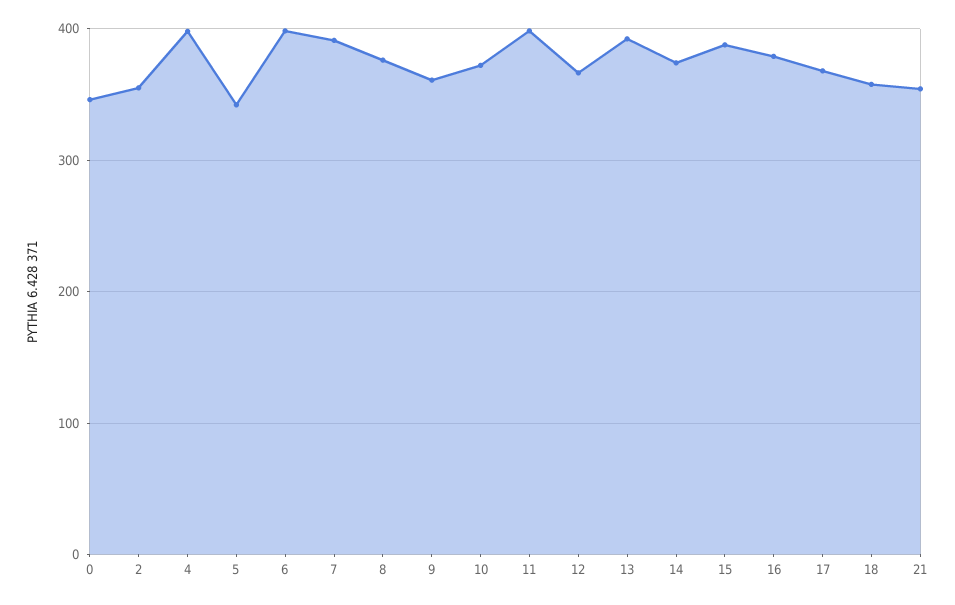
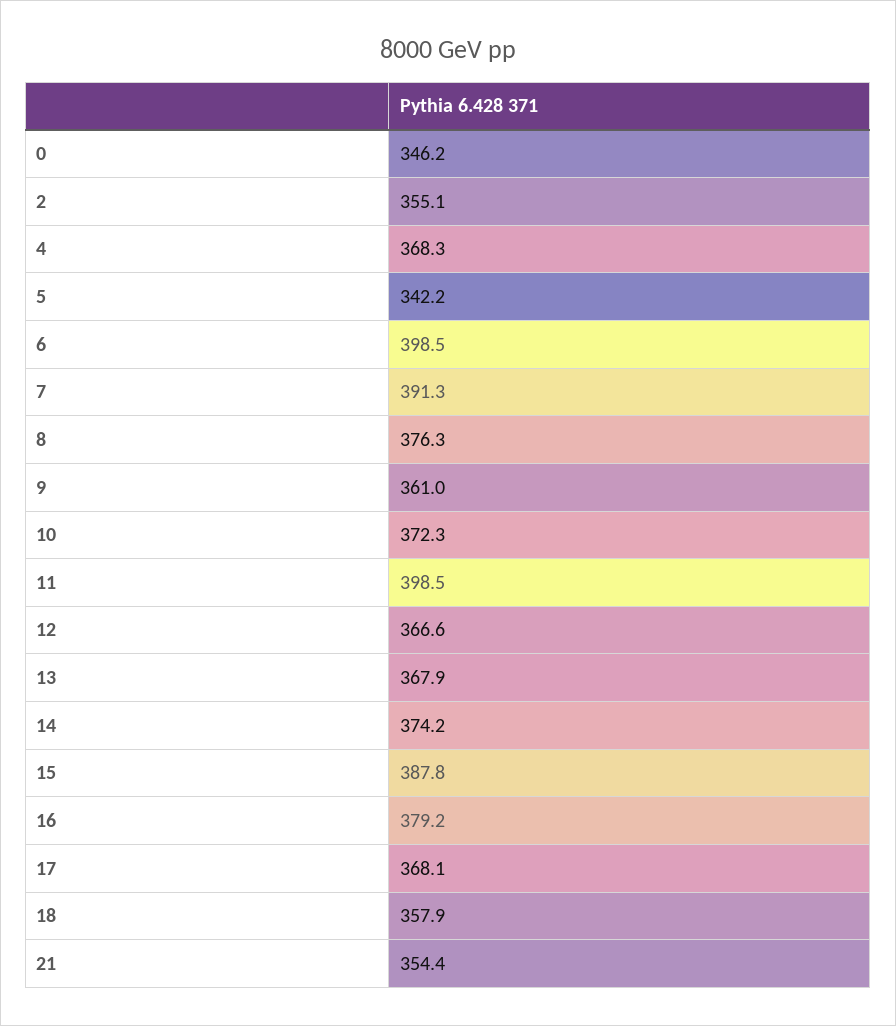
  {
    "0": 346.2,
    "2": 355.1,
-   "4": 400,
+   "4": 368.3,
    "5": 342.2,
    "6": 398.5,
    "7": 391.3,
    "8": 376.3,
    "9": 361,
    "10": 372.3,
    "11": 398.5,
    "12": 366.6,
-   "13": 390,
+   "13": 367.9,
    "14": 374.2,
    "15": 387.8,
    "16": 379.2,
    "17": 368.1,
    "18": 357.9,
    "21": 354.4
  }

